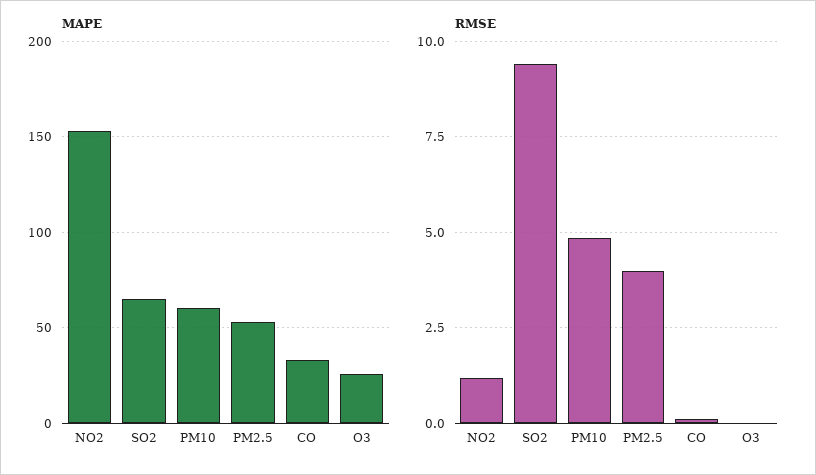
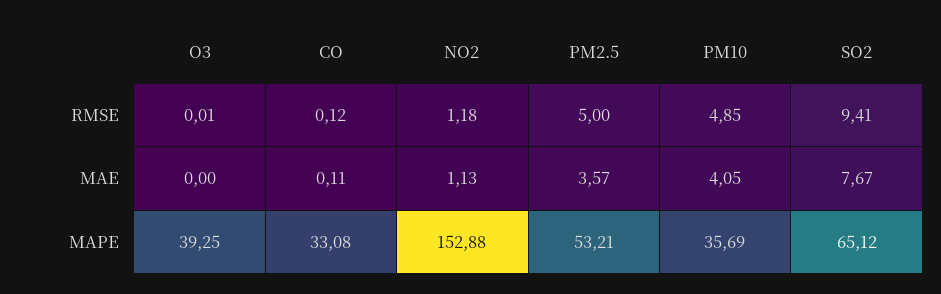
  {
    "MAPE": {
      "NO2": 152.88,
      "SO2": 65.12,
-     "PM10": 60,
+     "PM10": 35.69,
      "PM2.5": 53.21,
      "CO": 33.08,
-     "O3": 25
+     "O3": 39.25
    },
    "RMSE": {
      "NO2": 1.18,
      "SO2": 9.41,
      "PM10": 4.85,
-     "PM2.5": 4,
+     "PM2.5": 5,
      "CO": 0.12,
      "O3": 0.01
-   }
+   },
+   "MAE": {
+     "O3": 0,
+     "CO": 0.11,
+     "NO2": 1.13,
+     "PM2.5": 3.57,
+     "PM10": 4.05,
+     "SO2": 7.67
+   }
  }

